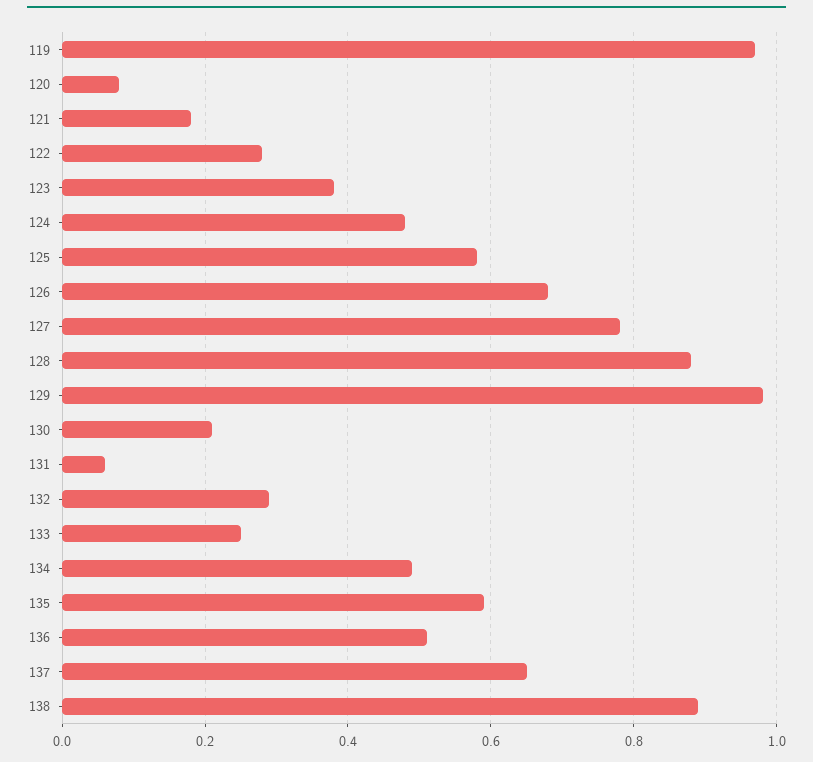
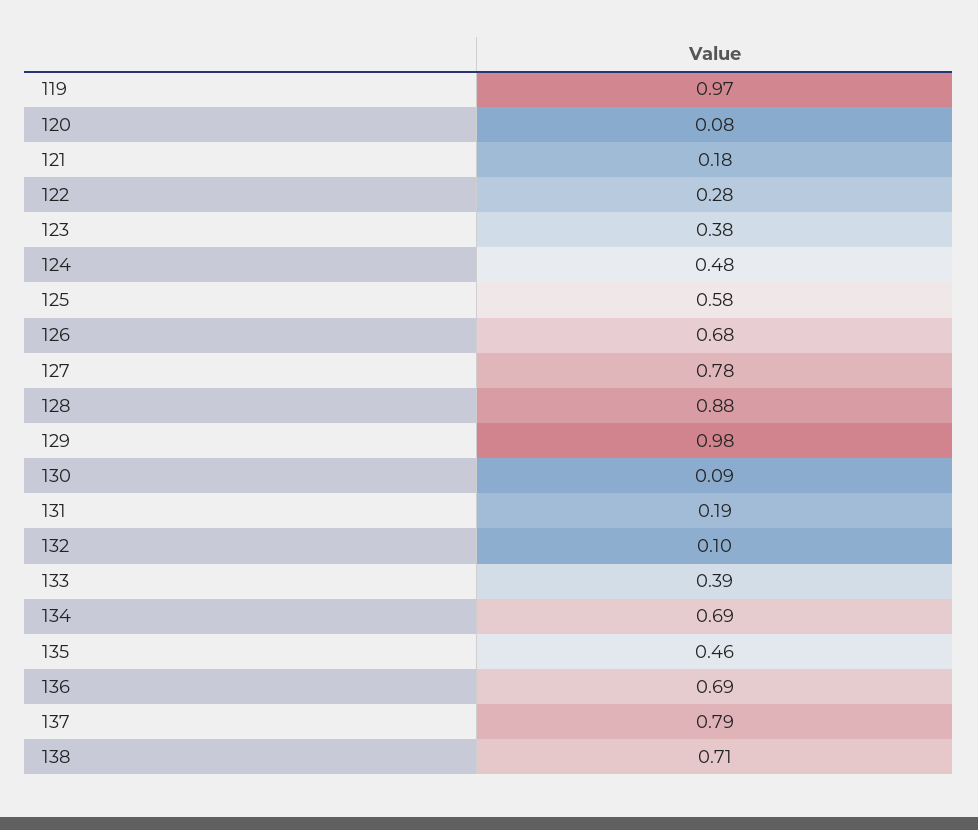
  {
    "119": 0.97,
    "120": 0.08,
    "121": 0.18,
    "122": 0.28,
    "123": 0.38,
    "124": 0.48,
    "125": 0.58,
    "126": 0.68,
    "127": 0.78,
    "128": 0.88,
    "129": 0.98,
-   "130": 0.2,
+   "130": 0.09,
-   "131": 0.05,
+   "131": 0.19,
-   "132": 0.3,
+   "132": 0.1,
-   "133": 0.25,
+   "133": 0.39,
-   "134": 0.5,
+   "134": 0.69,
-   "135": 0.6,
+   "135": 0.46,
-   "136": 0.5,
+   "136": 0.69,
-   "137": 0.65,
+   "137": 0.79,
-   "138": 0.9
+   "138": 0.71
  }

